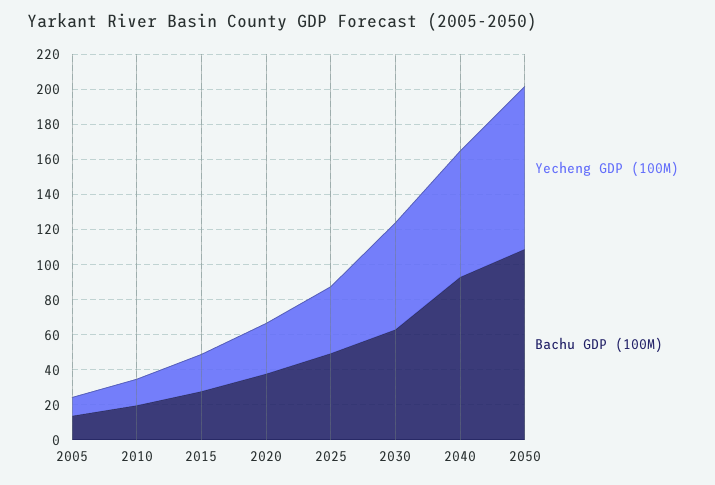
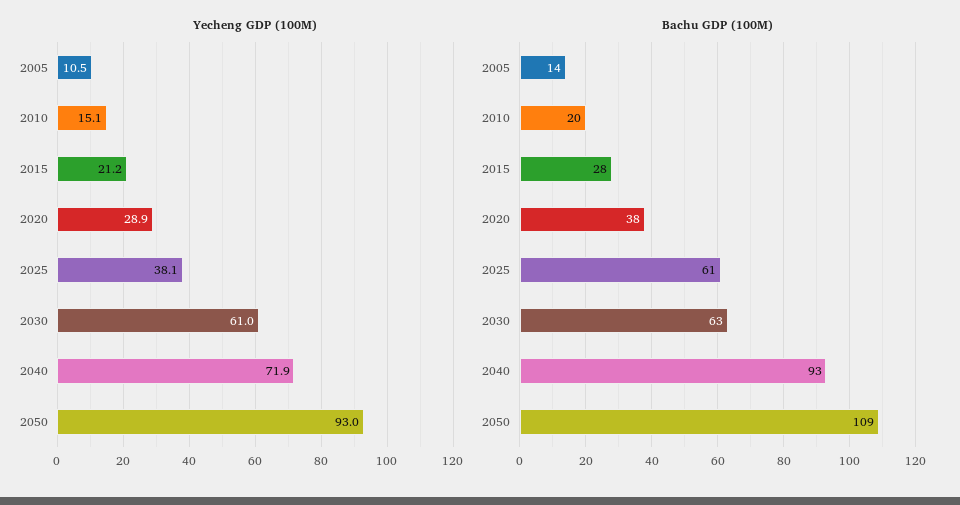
  {
    "Yecheng GDP (100M)": {
      "2005": 10.5,
      "2010": 15.1,
      "2015": 21.2,
      "2020": 28.9,
      "2025": 38.1,
      "2030": 61,
      "2040": 71.9,
      "2050": 93
    },
    "Bachu GDP (100M)": {
      "2005": 14,
      "2010": 20,
      "2015": 28,
      "2020": 38,
-     "2025": 50,
+     "2025": 61,
      "2030": 63,
      "2040": 93,
      "2050": 109
    }
  }

